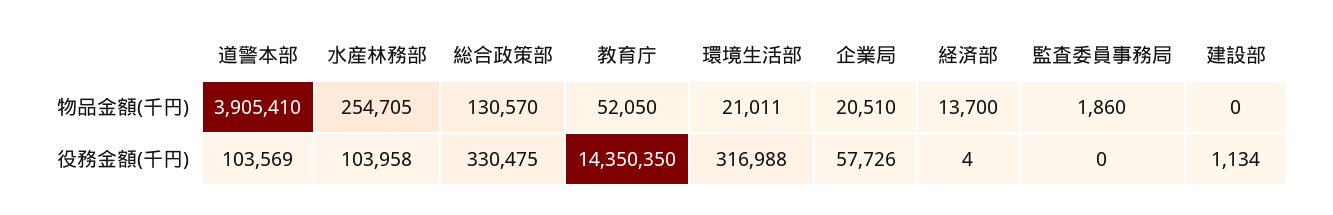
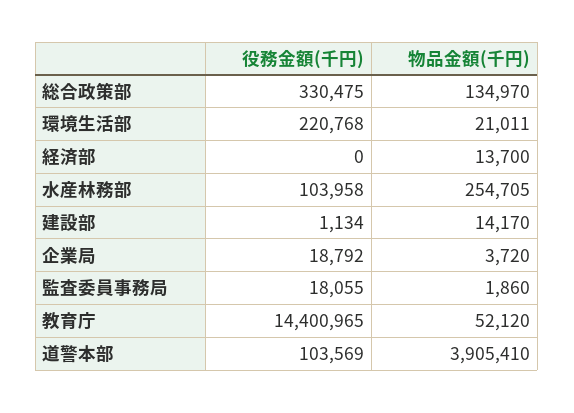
  {
    "道警本部": {
      "物品金額(千円)": 3905410,
      "役務金額(千円)": 103569
    },
    "水産林務部": {
      "物品金額(千円)": 254705,
      "役務金額(千円)": 103958
    },
    "総合政策部": {
-     "物品金額(千円)": 130570,
+     "物品金額(千円)": 134970,
      "役務金額(千円)": 330475
    },
    "教育庁": {
-     "物品金額(千円)": 52050,
+     "物品金額(千円)": 52120,
-     "役務金額(千円)": 14350350
+     "役務金額(千円)": 14400965
    },
    "環境生活部": {
      "物品金額(千円)": 21011,
-     "役務金額(千円)": 316988
+     "役務金額(千円)": 220768
    },
    "企業局": {
-     "物品金額(千円)": 20510,
+     "物品金額(千円)": 3720,
-     "役務金額(千円)": 57726
+     "役務金額(千円)": 18792
    },
    "経済部": {
      "物品金額(千円)": 13700,
-     "役務金額(千円)": 4
+     "役務金額(千円)": 0
    },
    "監査委員事務局": {
      "物品金額(千円)": 1860,
-     "役務金額(千円)": 0
+     "役務金額(千円)": 18055
    },
    "建設部": {
-     "物品金額(千円)": 0,
+     "物品金額(千円)": 14170,
      "役務金額(千円)": 1134
    }
  }

